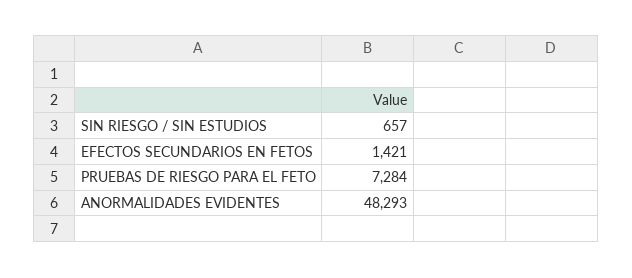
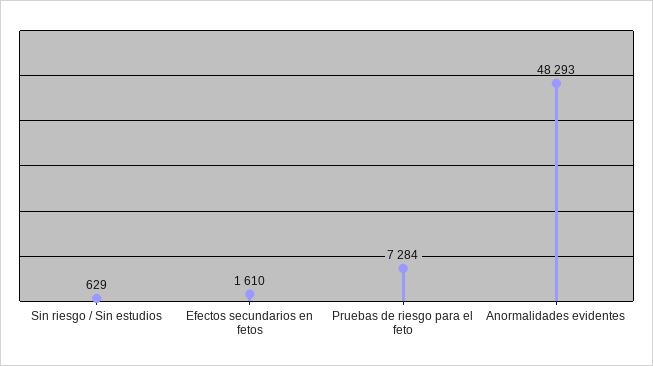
  {
-   "SIN RIESGO / SIN ESTUDIOS": 657,
+   "SIN RIESGO / SIN ESTUDIOS": 629,
-   "EFECTOS SECUNDARIOS EN FETOS": 1421,
+   "EFECTOS SECUNDARIOS EN FETOS": 1610,
    "PRUEBAS DE RIESGO PARA EL FETO": 7284,
    "ANORMALIDADES EVIDENTES": 48293
  }

